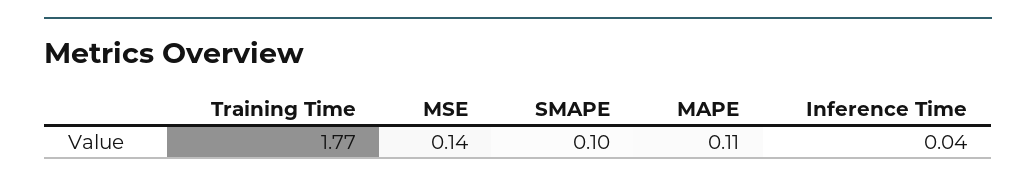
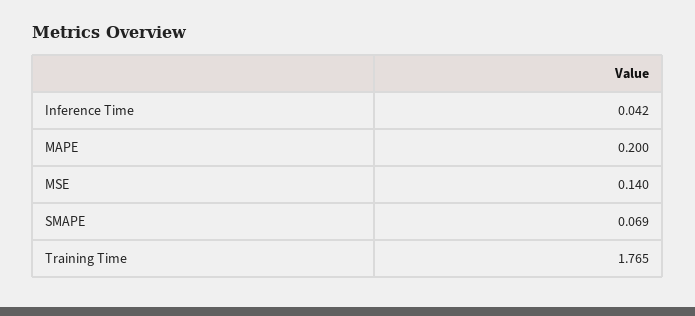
  {
    "Training Time": 1.765,
    "MSE": 0.14,
-   "SMAPE": 0.1,
+   "SMAPE": 0.069,
-   "MAPE": 0.11,
+   "MAPE": 0.2,
    "Inference Time": 0.042
  }

